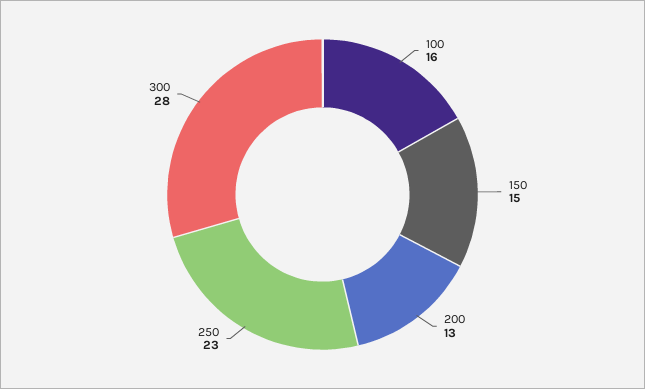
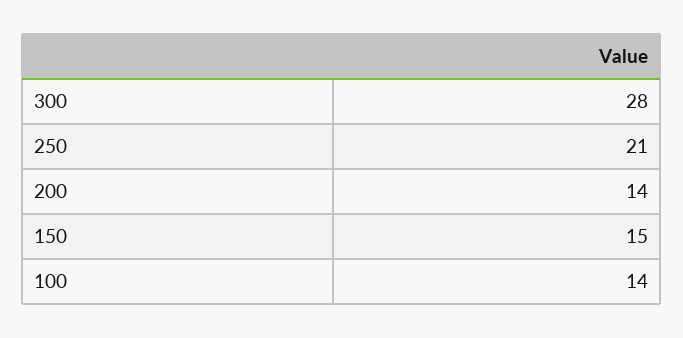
  {
-   "100": 16,
+   "100": 14,
    "150": 15,
-   "200": 13,
+   "200": 14,
-   "250": 23,
+   "250": 21,
    "300": 28
  }

